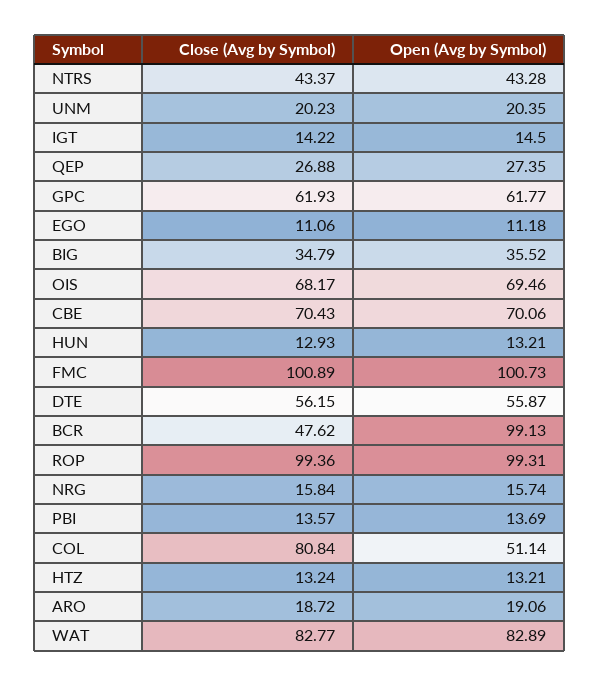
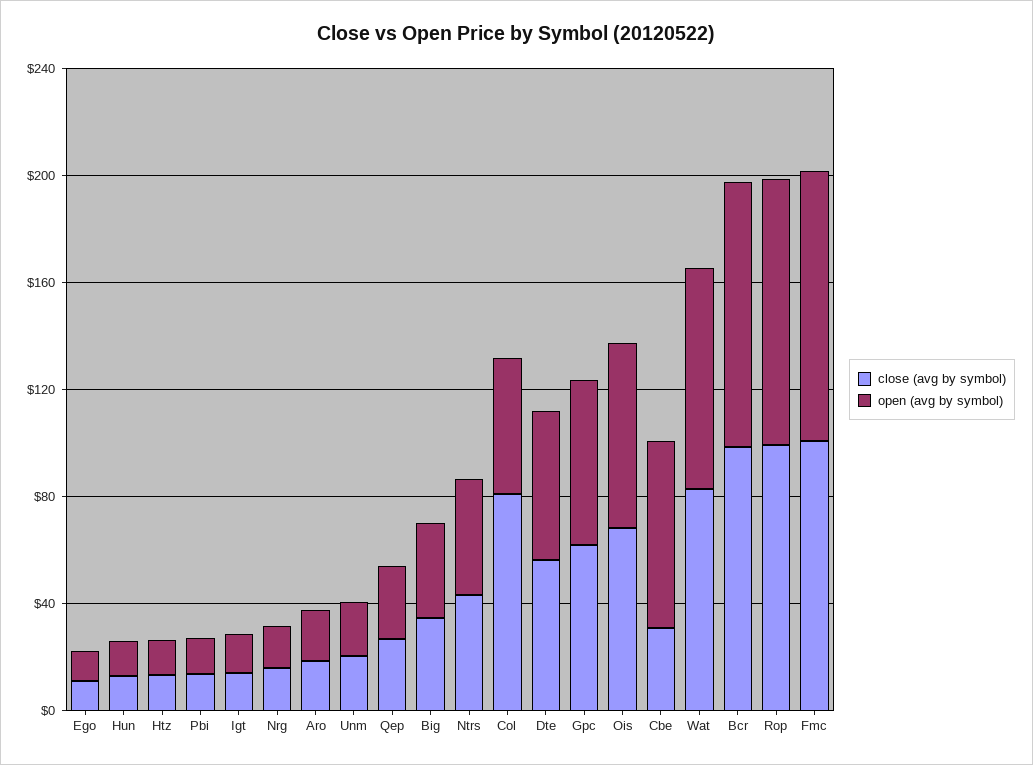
  {
    "Close (Avg by Symbol)": {
      "NTRS": 43.37,
      "UNM": 20.23,
      "IGT": 14.22,
      "QEP": 26.88,
      "GPC": 61.93,
      "EGO": 11.06,
      "BIG": 34.79,
      "OIS": 68.17,
-     "CBE": 70.43,
+     "CBE": 30,
      "HUN": 12.93,
      "FMC": 100.89,
      "DTE": 56.15,
-     "BCR": 47.62,
+     "BCR": 100,
      "ROP": 99.36,
      "NRG": 15.84,
      "PBI": 13.57,
      "COL": 80.84,
      "HTZ": 13.24,
      "ARO": 18.72,
      "WAT": 82.77
    },
    "Open (Avg by Symbol)": {
      "NTRS": 43.28,
      "UNM": 20.35,
      "IGT": 14.5,
      "QEP": 27.35,
      "GPC": 61.77,
      "EGO": 11.18,
      "BIG": 35.52,
      "OIS": 69.46,
      "CBE": 70.06,
      "HUN": 13.21,
      "FMC": 100.73,
      "DTE": 55.87,
      "BCR": 99.13,
      "ROP": 99.31,
      "NRG": 15.74,
      "PBI": 13.69,
      "COL": 51.14,
      "HTZ": 13.21,
      "ARO": 19.06,
      "WAT": 82.89
    }
  }

